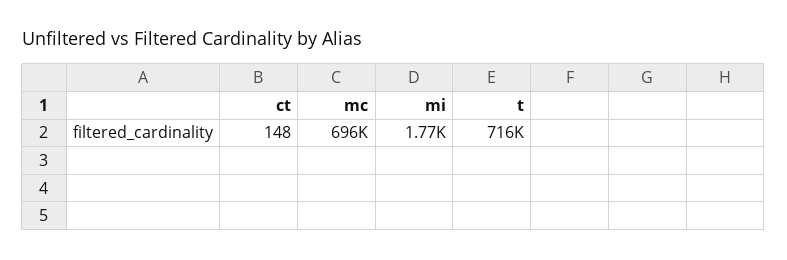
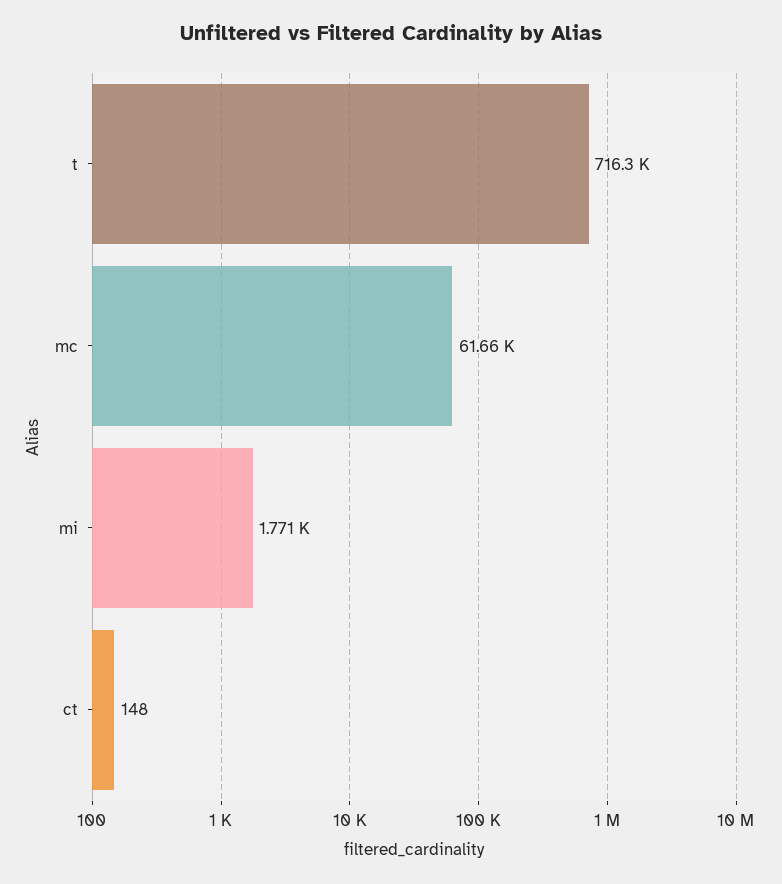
  {
    "ct": 148,
-   "mc": 696000,
+   "mc": 61660,
    "mi": 1771,
    "t": 716300
  }

